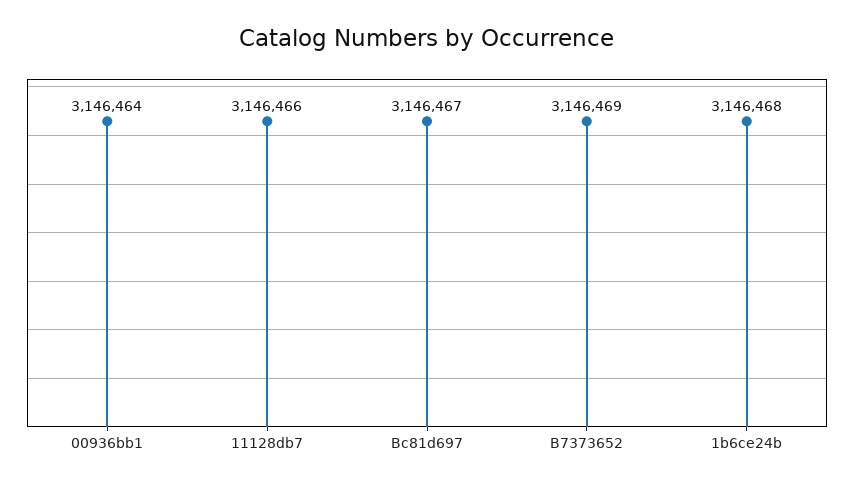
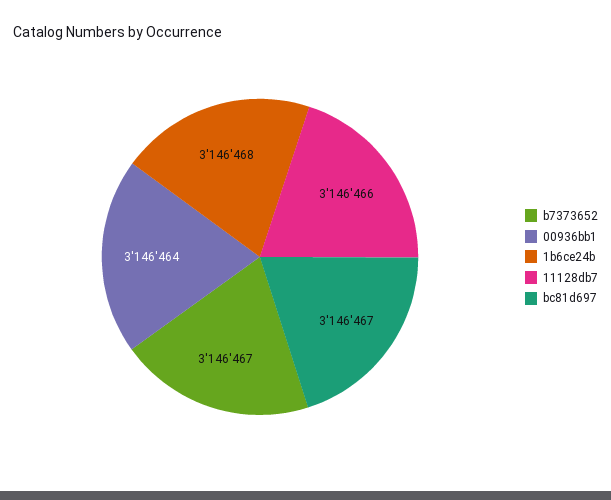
  {
    "00936bb1": 3146464,
    "11128db7": 3146466,
    "Bc81d697": 3146467,
-   "B7373652": 3146469,
+   "B7373652": 3146467,
    "1b6ce24b": 3146468
  }

